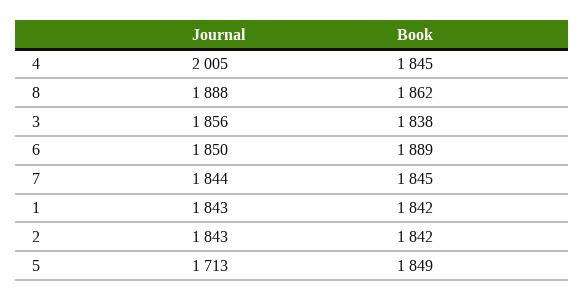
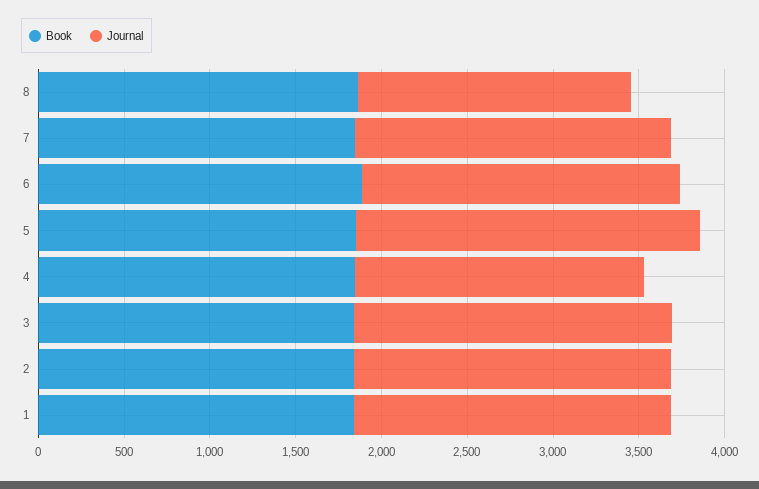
  {
    "Journal": {
-     "4": 2005,
+     "4": 1700,
-     "8": 1888,
+     "8": 1600,
      "3": 1856,
      "6": 1850,
      "7": 1844,
      "1": 1843,
      "2": 1843,
-     "5": 1713
+     "5": 2000
    },
    "Book": {
      "4": 1845,
      "8": 1862,
      "3": 1838,
      "6": 1889,
      "7": 1845,
      "1": 1842,
      "2": 1842,
      "5": 1849
    }
  }

